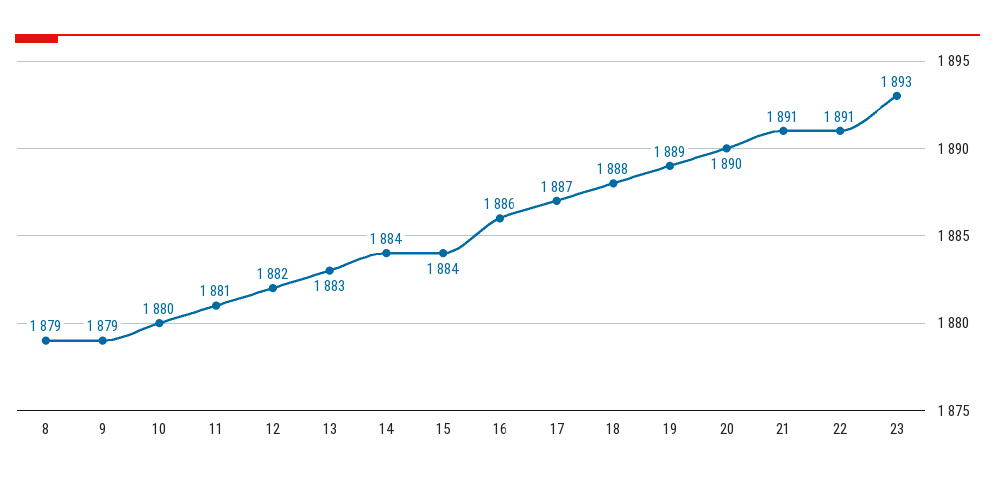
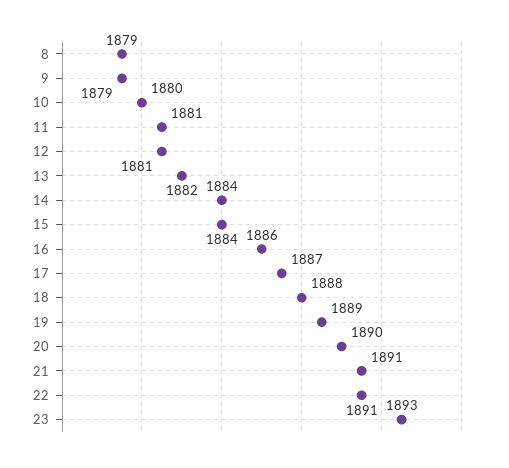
  {
    "8": 1879,
    "9": 1879,
    "10": 1880,
    "11": 1881,
-   "12": 1882,
+   "12": 1881,
-   "13": 1883,
+   "13": 1882,
    "14": 1884,
    "15": 1884,
    "16": 1886,
    "17": 1887,
    "18": 1888,
    "19": 1889,
    "20": 1890,
    "21": 1891,
    "22": 1891,
    "23": 1893
  }

